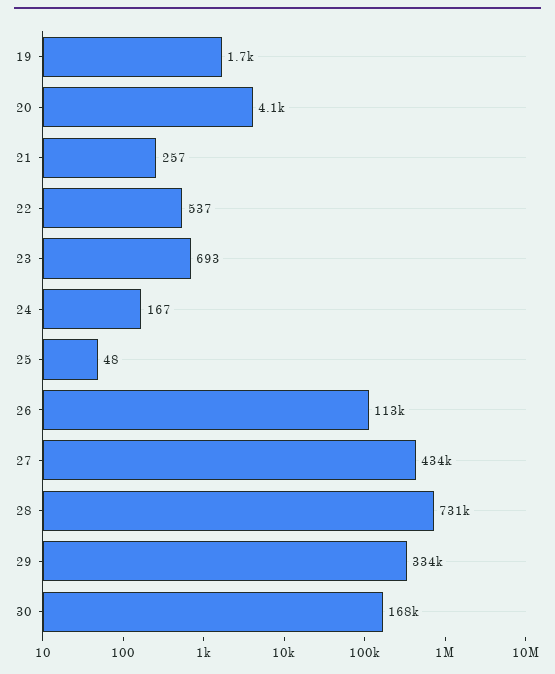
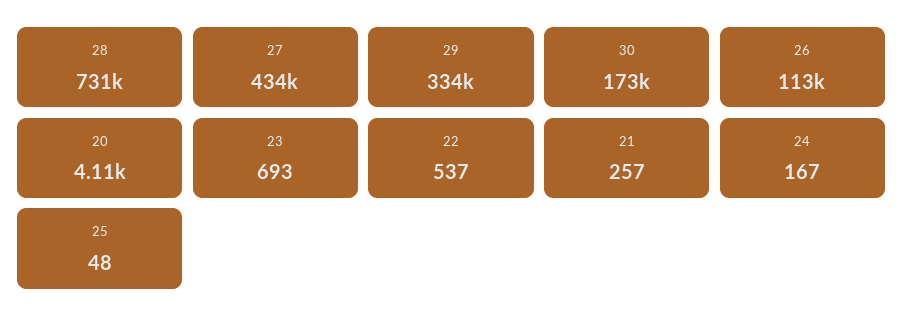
  {
-   "19": 1700,
    "20": 4110,
    "21": 257,
    "22": 537,
    "23": 693,
    "24": 167,
    "25": 48,
    "26": 113000,
    "27": 434000,
    "28": 731000,
    "29": 334000,
-   "30": 168000
+   "30": 173000
  }

